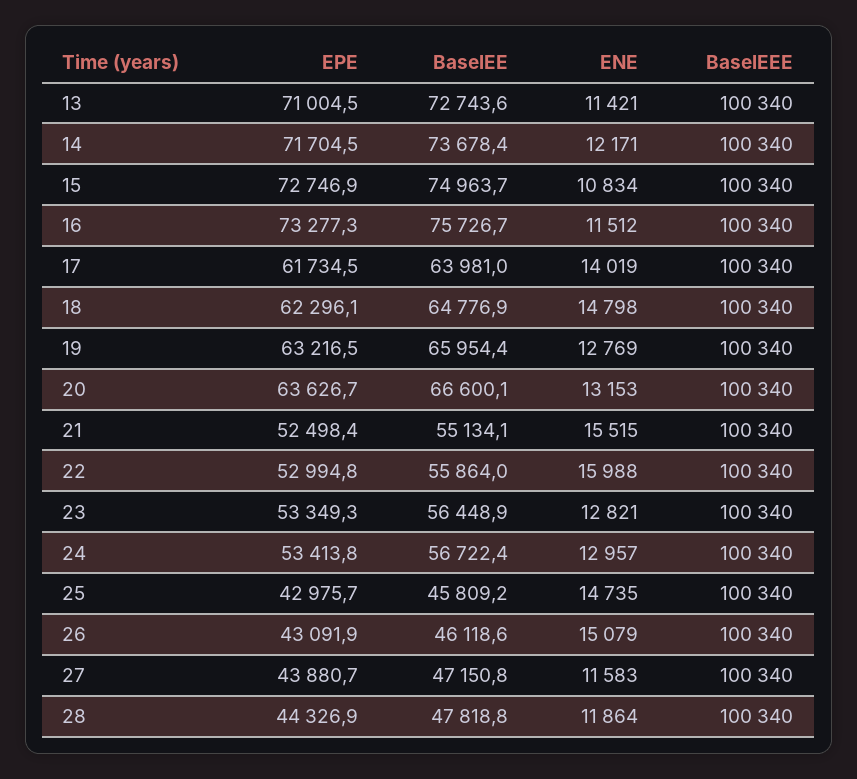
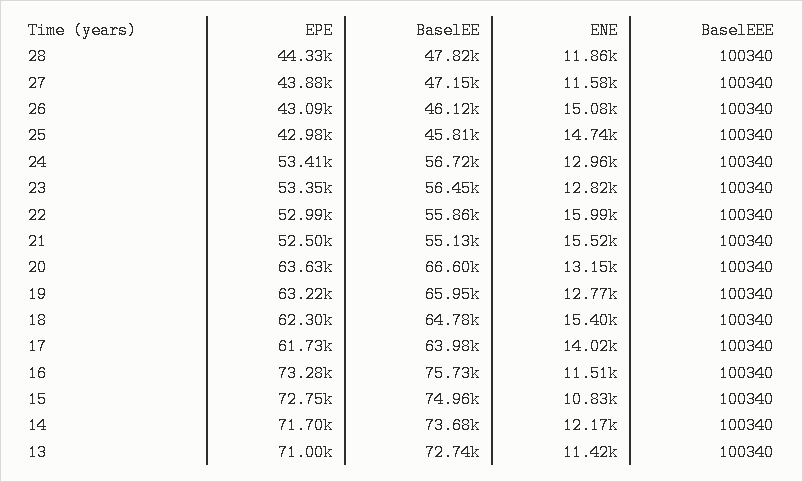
  {
    "EPE": {
      "13": 71004.5,
      "14": 71704.5,
      "15": 72746.9,
      "16": 73277.3,
      "17": 61734.5,
      "18": 62296.1,
      "19": 63216.5,
      "20": 63626.7,
      "21": 52498.4,
      "22": 52994.8,
      "23": 53349.3,
      "24": 53413.8,
      "25": 42975.7,
      "26": 43091.9,
      "27": 43880.7,
      "28": 44326.9
    },
    "BaselEE": {
      "13": 72743.6,
      "14": 73678.4,
      "15": 74963.7,
      "16": 75726.7,
      "17": 63981,
      "18": 64776.9,
      "19": 65954.4,
      "20": 66600.1,
      "21": 55134.1,
      "22": 55864,
      "23": 56448.9,
      "24": 56722.4,
      "25": 45809.2,
      "26": 46118.6,
      "27": 47150.8,
      "28": 47818.8
    },
    "ENE": {
      "13": 11421,
      "14": 12171,
      "15": 10834,
      "16": 11512,
      "17": 14019,
-     "18": 14798,
+     "18": 15400,
      "19": 12769,
      "20": 13153,
      "21": 15515,
      "22": 15988,
      "23": 12821,
      "24": 12957,
      "25": 14735,
      "26": 15079,
      "27": 11583,
      "28": 11864
    },
    "BaselEEE": {
      "13": 100340,
      "14": 100340,
      "15": 100340,
      "16": 100340,
      "17": 100340,
      "18": 100340,
      "19": 100340,
      "20": 100340,
      "21": 100340,
      "22": 100340,
      "23": 100340,
      "24": 100340,
      "25": 100340,
      "26": 100340,
      "27": 100340,
      "28": 100340
    }
  }

